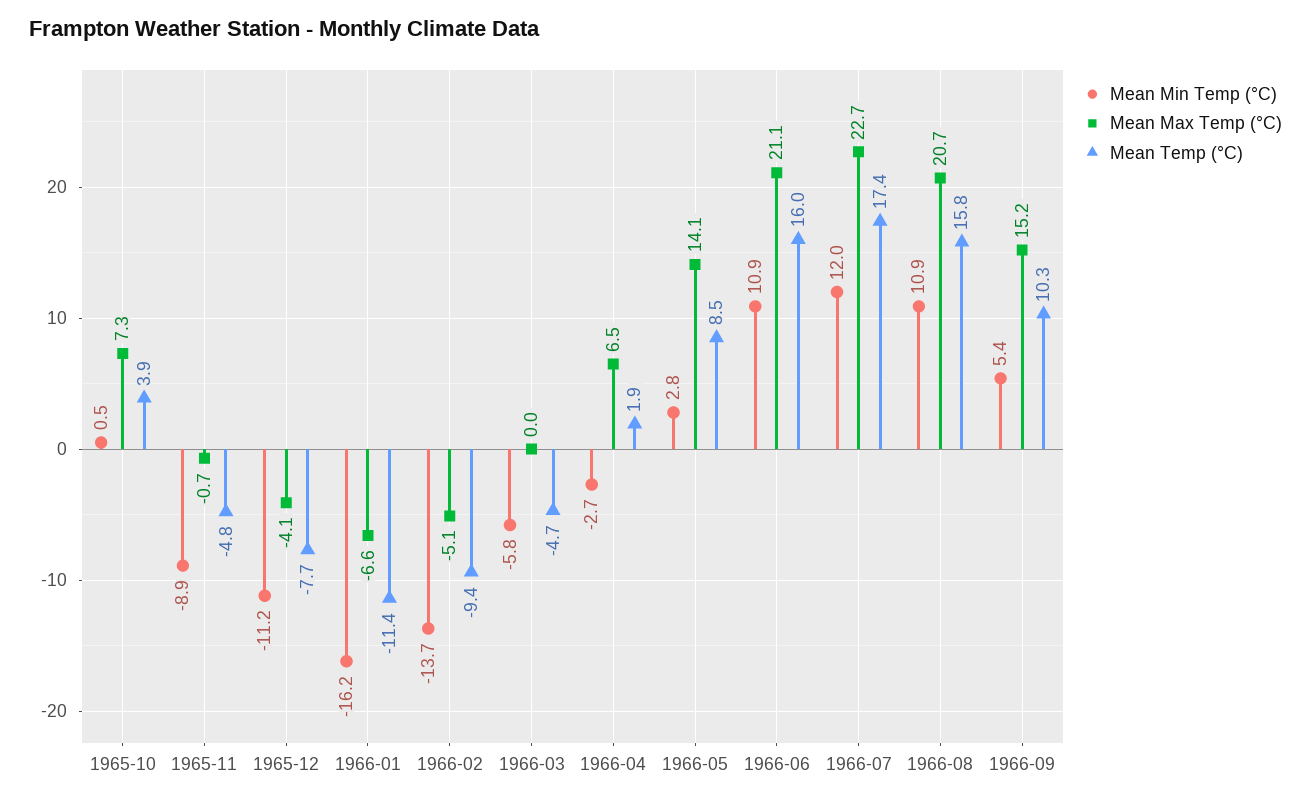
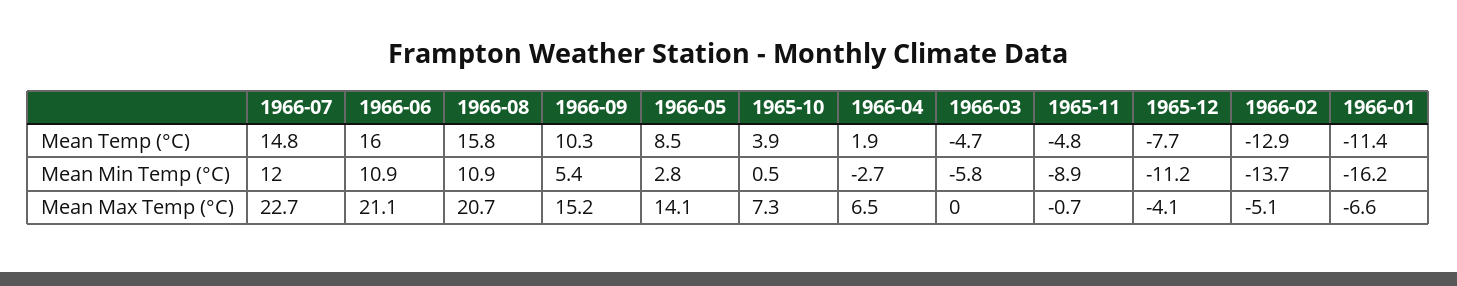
  {
    "Mean Min Temp (°C)": {
      "1965-10": 0.5,
      "1965-11": -8.9,
      "1965-12": -11.2,
      "1966-01": -16.2,
      "1966-02": -13.7,
      "1966-03": -5.8,
      "1966-04": -2.7,
      "1966-05": 2.8,
      "1966-06": 10.9,
      "1966-07": 12,
      "1966-08": 10.9,
      "1966-09": 5.4
    },
    "Mean Max Temp (°C)": {
      "1965-10": 7.3,
      "1965-11": -0.7,
      "1965-12": -4.1,
      "1966-01": -6.6,
      "1966-02": -5.1,
      "1966-03": 0,
      "1966-04": 6.5,
      "1966-05": 14.1,
      "1966-06": 21.1,
      "1966-07": 22.7,
      "1966-08": 20.7,
      "1966-09": 15.2
    },
    "Mean Temp (°C)": {
      "1965-10": 3.9,
      "1965-11": -4.8,
      "1965-12": -7.7,
      "1966-01": -11.4,
-     "1966-02": -9.4,
+     "1966-02": -12.9,
      "1966-03": -4.7,
      "1966-04": 1.9,
      "1966-05": 8.5,
      "1966-06": 16,
-     "1966-07": 17.4,
+     "1966-07": 14.8,
      "1966-08": 15.8,
      "1966-09": 10.3
    }
  }

